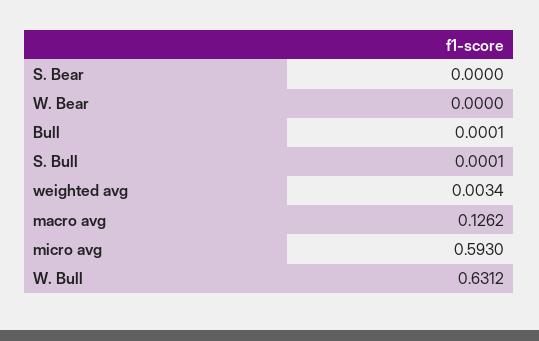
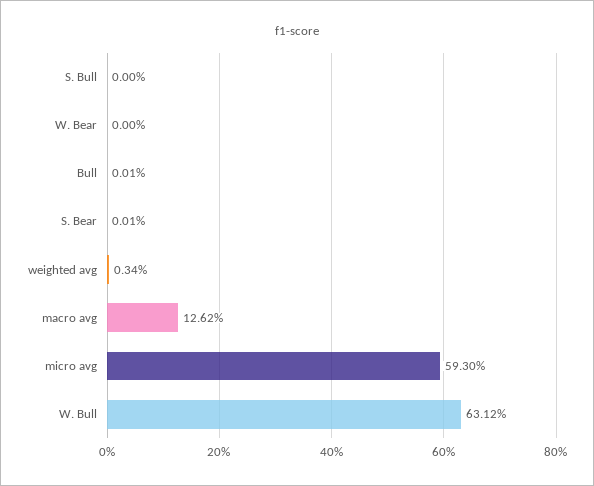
  {
-   "S. Bear": 0,
+   "S. Bear": 0.0001,
    "W. Bear": 0,
    "Bull": 0.0001,
-   "S. Bull": 0.0001,
+   "S. Bull": 0,
    "weighted avg": 0.0034,
    "macro avg": 0.1262,
    "micro avg": 0.593,
    "W. Bull": 0.6312
  }

